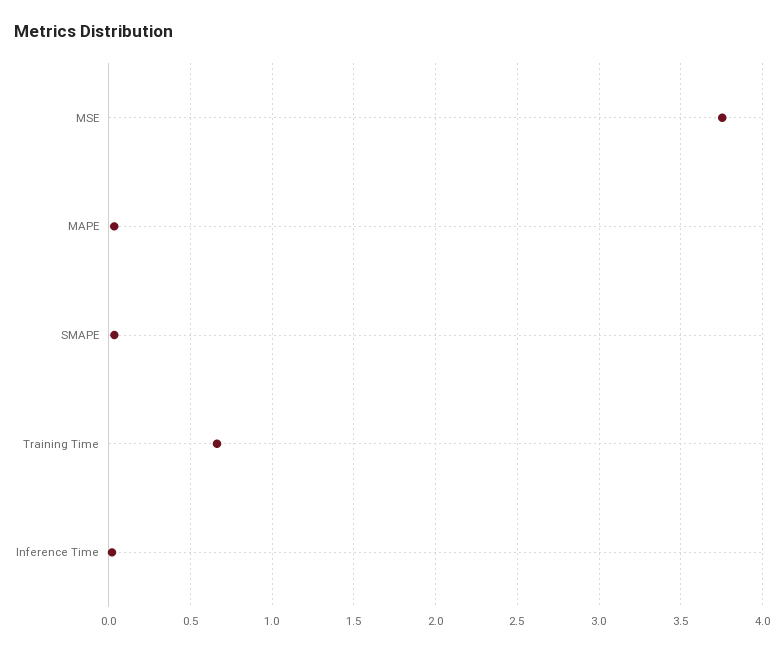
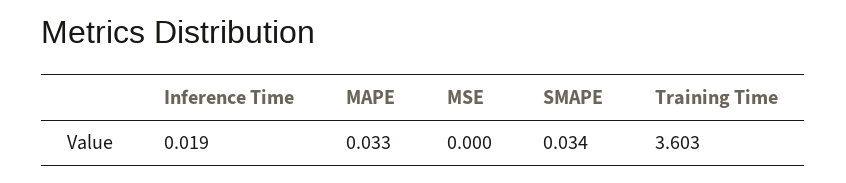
  {
-   "MSE": 3.75,
+   "MSE": 0,
    "MAPE": 0.033,
    "SMAPE": 0.034,
-   "Training Time": 0.65,
+   "Training Time": 3.603,
    "Inference Time": 0.019
  }

